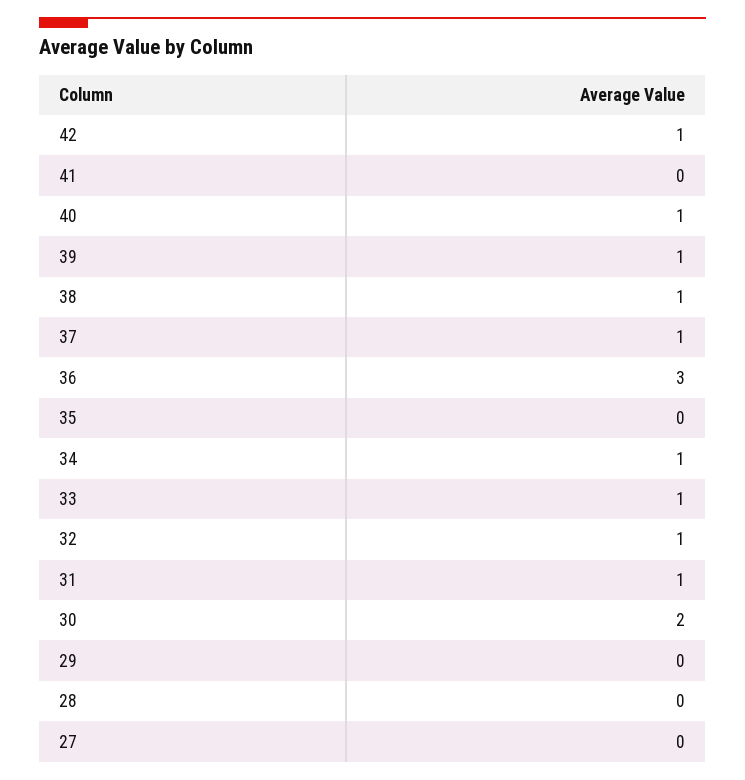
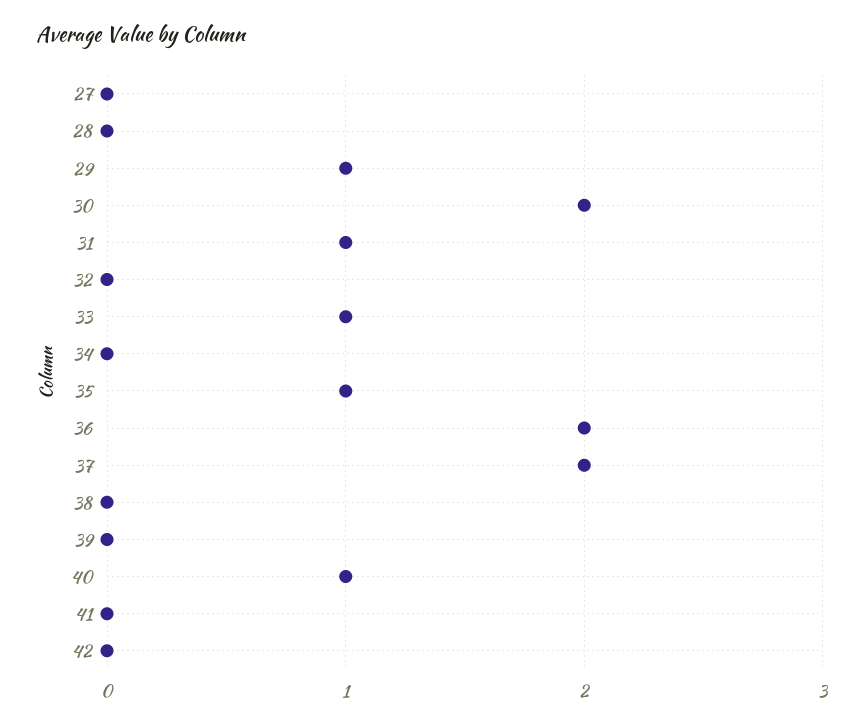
  {
-   "42": 1,
+   "42": 0,
    "41": 0,
    "40": 1,
-   "39": 1,
+   "39": 0,
-   "38": 1,
+   "38": 0,
-   "37": 1,
+   "37": 2,
-   "36": 3,
+   "36": 2,
-   "35": 0,
+   "35": 1,
-   "34": 1,
+   "34": 0,
    "33": 1,
-   "32": 1,
+   "32": 0,
    "31": 1,
    "30": 2,
-   "29": 0,
+   "29": 1,
    "28": 0,
    "27": 0
  }

